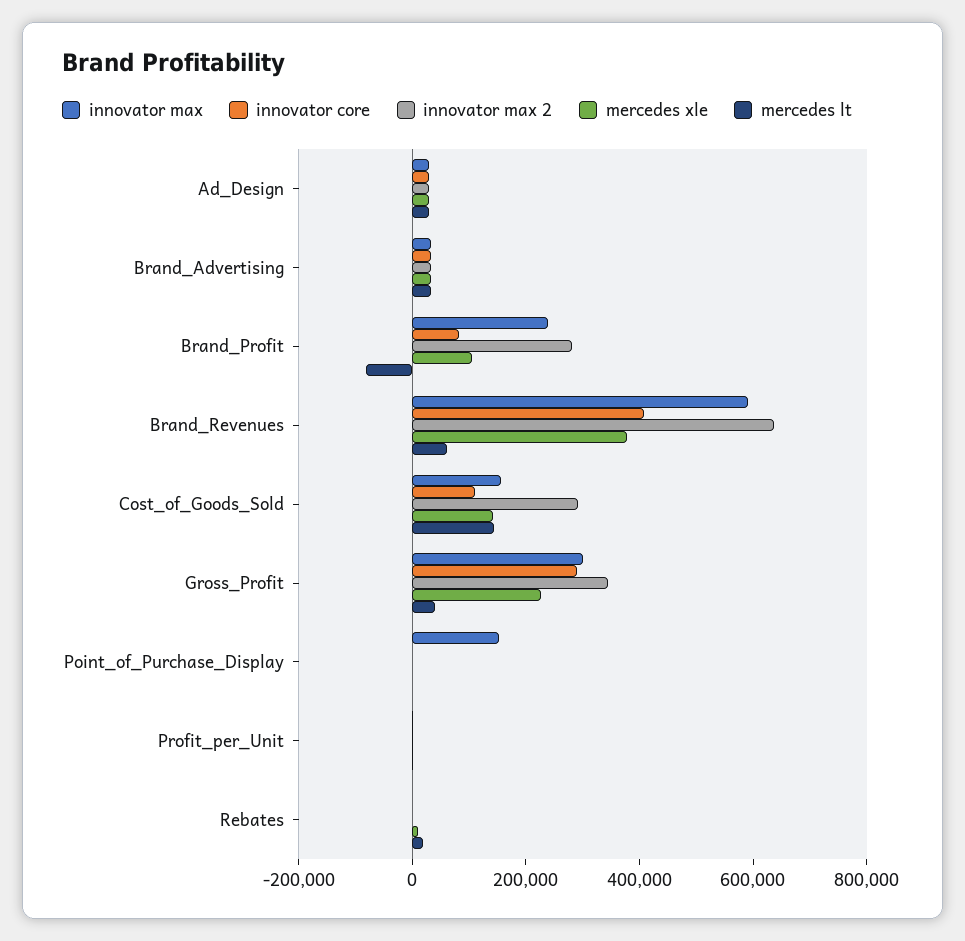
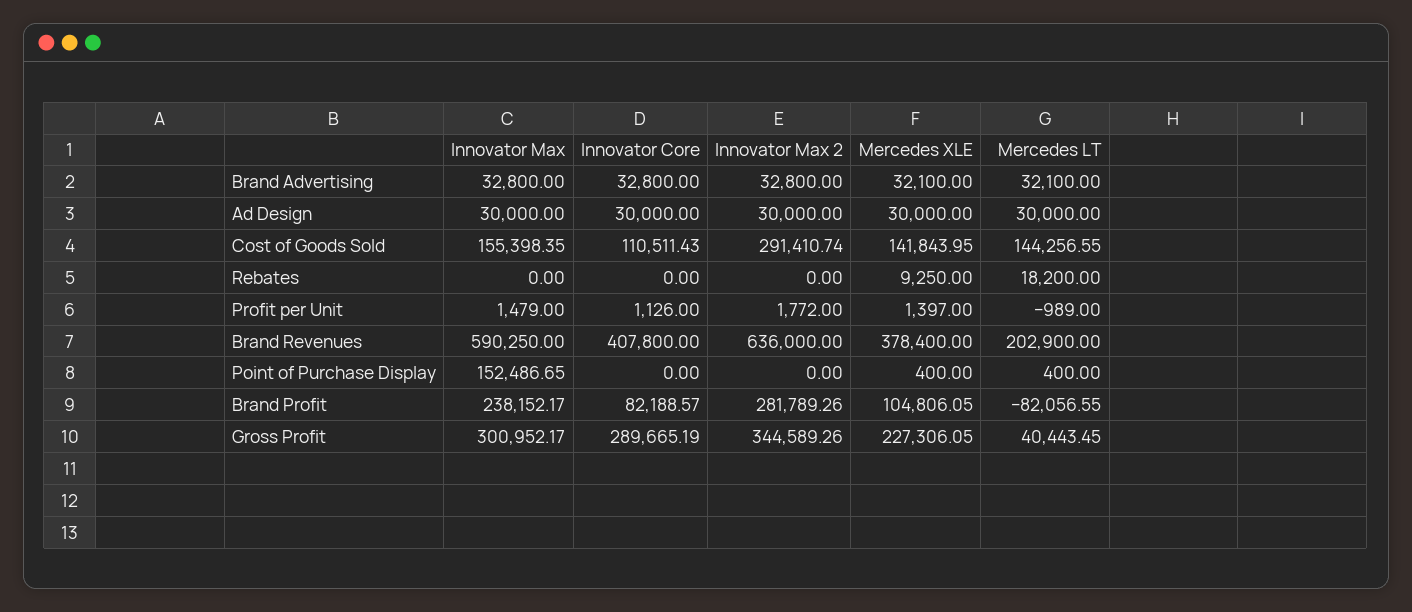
  {
    "innovator max": {
      "Ad_Design": 30000,
      "Brand_Advertising": 32800,
      "Brand_Profit": 238152.17,
      "Brand_Revenues": 590250,
      "Cost_of_Goods_Sold": 155398.35,
      "Gross_Profit": 300952.17,
      "Point_of_Purchase_Display": 152486.65,
      "Profit_per_Unit": 1479,
      "Rebates": 0
    },
    "innovator core": {
      "Ad_Design": 30000,
      "Brand_Advertising": 32800,
      "Brand_Profit": 82188.57,
      "Brand_Revenues": 407800,
      "Cost_of_Goods_Sold": 110511.43,
      "Gross_Profit": 289665.19,
      "Point_of_Purchase_Display": 0,
      "Profit_per_Unit": 1126,
      "Rebates": 0
    },
    "innovator max 2": {
      "Ad_Design": 30000,
      "Brand_Advertising": 32800,
      "Brand_Profit": 281789.26,
      "Brand_Revenues": 636000,
      "Cost_of_Goods_Sold": 291410.74,
      "Gross_Profit": 344589.26,
      "Point_of_Purchase_Display": 0,
      "Profit_per_Unit": 1772,
      "Rebates": 0
    },
    "mercedes xle": {
      "Ad_Design": 30000,
      "Brand_Advertising": 32100,
      "Brand_Profit": 104806.05,
      "Brand_Revenues": 378400,
      "Cost_of_Goods_Sold": 141843.95,
      "Gross_Profit": 227306.05,
      "Point_of_Purchase_Display": 400,
      "Profit_per_Unit": 1397,
      "Rebates": 9250
    },
    "mercedes lt": {
      "Ad_Design": 30000,
      "Brand_Advertising": 32100,
      "Brand_Profit": -82056.55,
-     "Brand_Revenues": 50000,
+     "Brand_Revenues": 202900,
      "Cost_of_Goods_Sold": 144256.55,
      "Gross_Profit": 40443.45,
      "Point_of_Purchase_Display": 400,
      "Profit_per_Unit": -989,
      "Rebates": 18200
    }
  }

